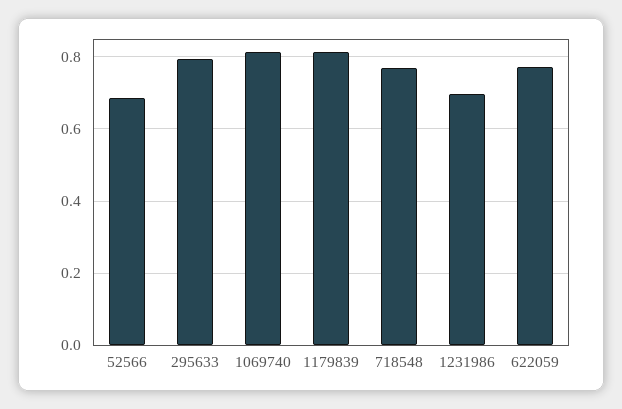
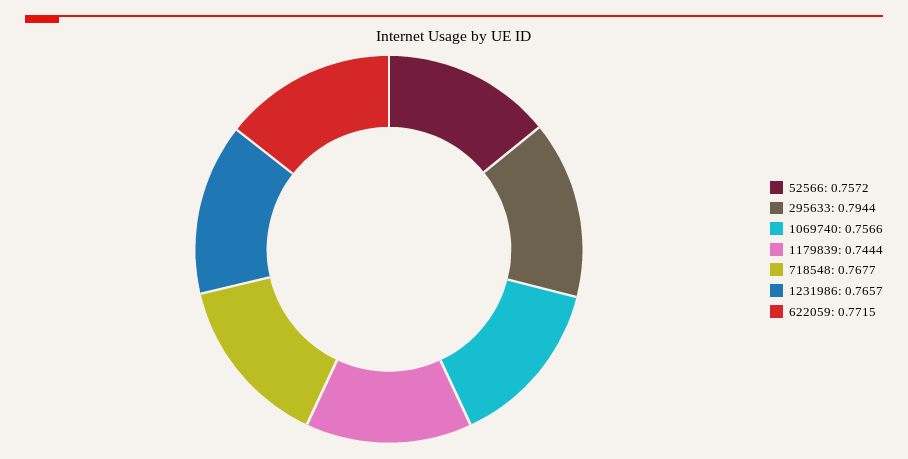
  {
-   "52566": 0.68,
+   "52566": 0.7572,
    "295633": 0.7944,
-   "1069740": 0.82,
+   "1069740": 0.7566,
-   "1179839": 0.82,
+   "1179839": 0.7444,
    "718548": 0.7677,
-   "1231986": 0.7,
+   "1231986": 0.7657,
    "622059": 0.7715
  }

